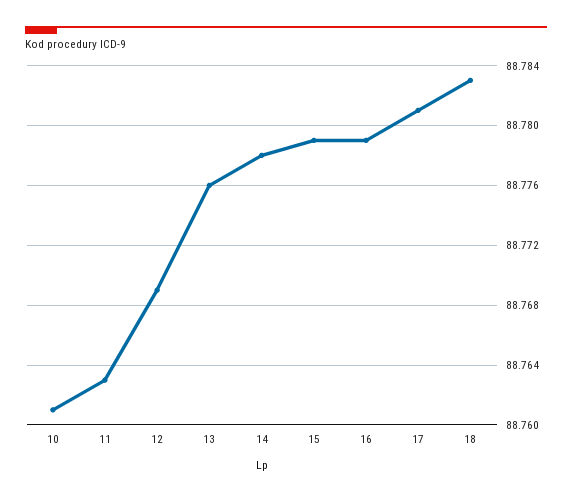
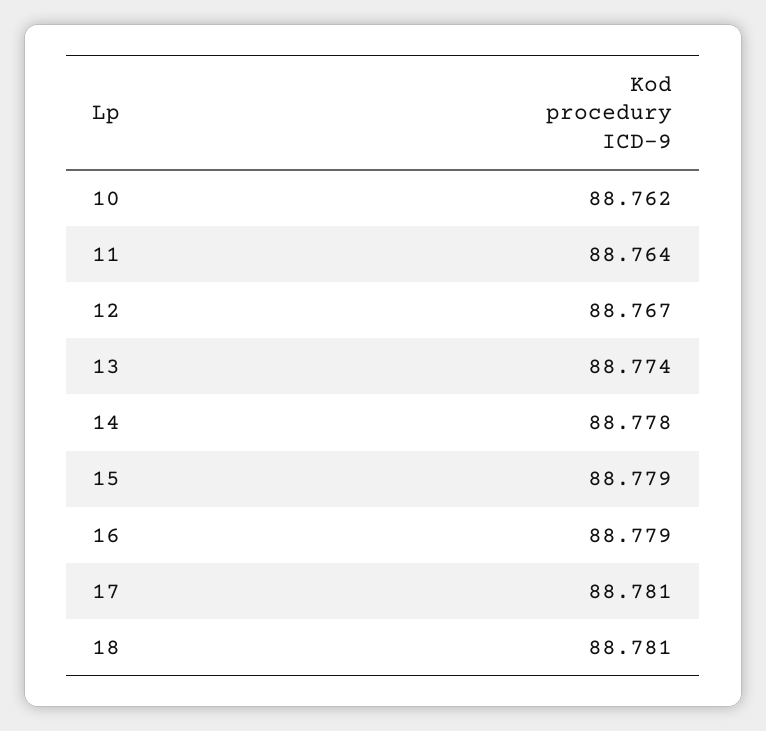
  {
-   "10": 88.761,
+   "10": 88.762,
-   "11": 88.763,
+   "11": 88.764,
-   "12": 88.769,
+   "12": 88.767,
-   "13": 88.776,
+   "13": 88.774,
    "14": 88.778,
    "15": 88.779,
    "16": 88.779,
    "17": 88.781,
-   "18": 88.783
+   "18": 88.781
  }

